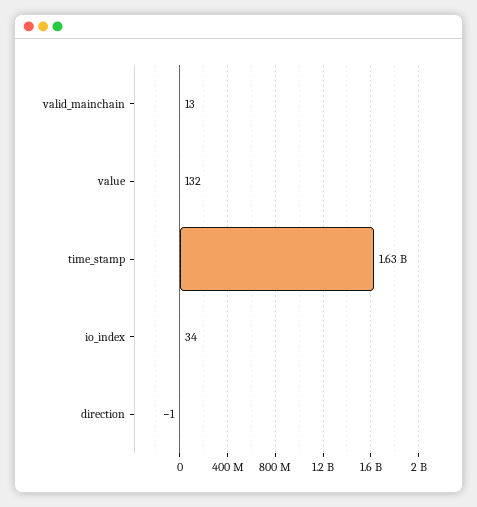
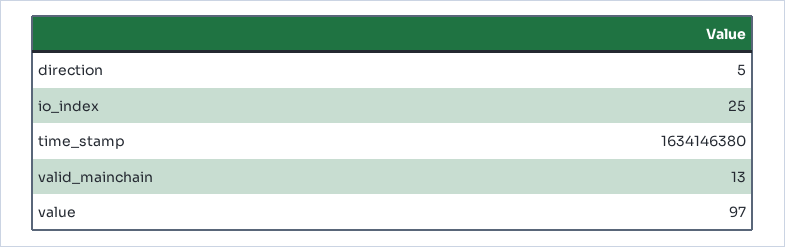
  {
    "valid_mainchain": 13,
-   "value": 132,
+   "value": 97,
    "time_stamp": 1634146380,
-   "io_index": 34,
+   "io_index": 25,
-   "direction": -1
+   "direction": 5
  }

